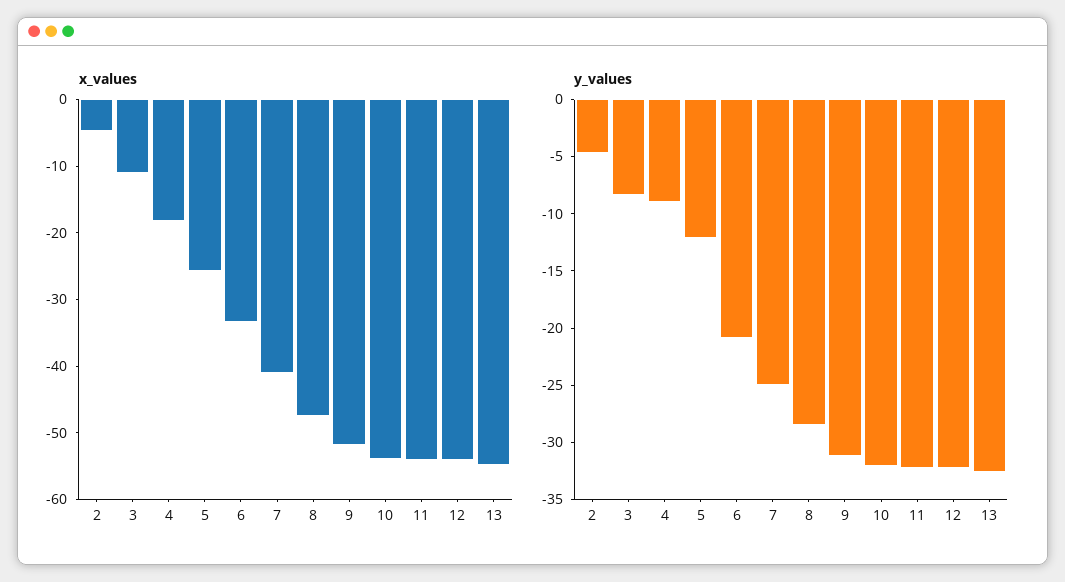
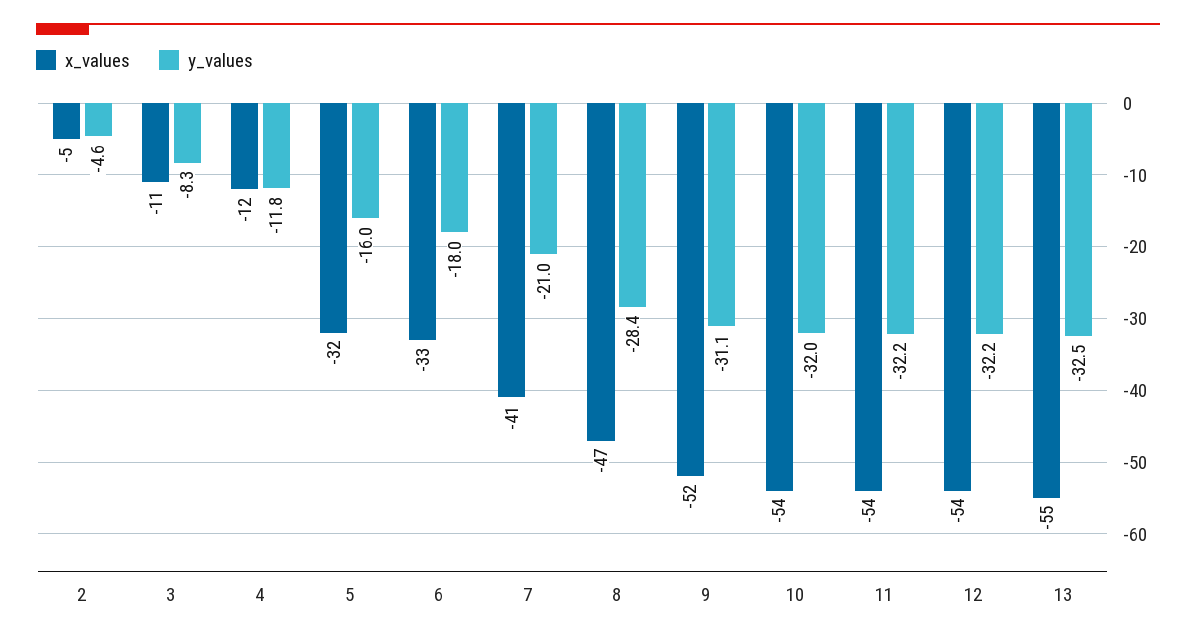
  {
    "x_values": {
      "2": -5,
      "3": -11,
-     "4": -18,
+     "4": -12,
-     "5": -26,
+     "5": -32,
      "6": -33,
      "7": -41,
      "8": -47,
      "9": -52,
      "10": -54,
      "11": -54,
      "12": -54,
      "13": -55
    },
    "y_values": {
      "2": -4.6,
      "3": -8.3,
-     "4": -9,
+     "4": -11.8,
-     "5": -12,
+     "5": -16,
-     "6": -21,
+     "6": -18,
-     "7": -25,
+     "7": -21,
      "8": -28.4,
      "9": -31.1,
      "10": -32,
      "11": -32.2,
      "12": -32.2,
      "13": -32.5
    }
  }

